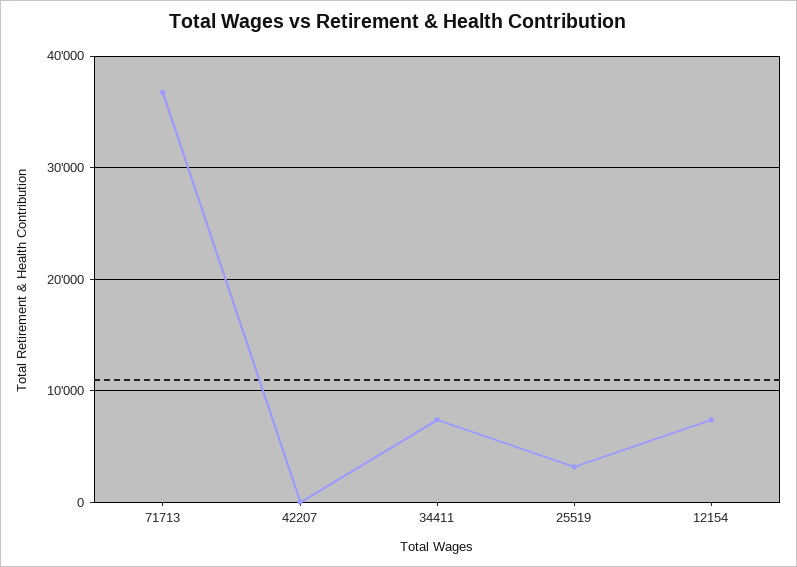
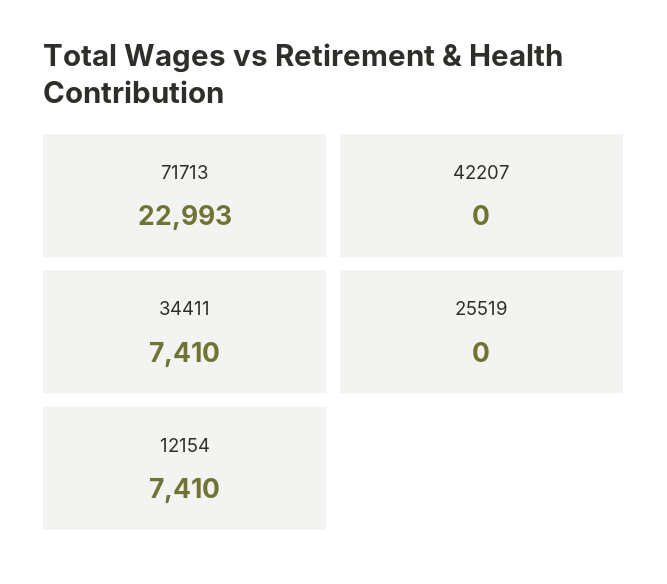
  {
-   "71713": 37000,
+   "71713": 22993,
    "42207": 0,
    "34411": 7410,
-   "25519": 3000,
+   "25519": 0,
    "12154": 7410
  }

